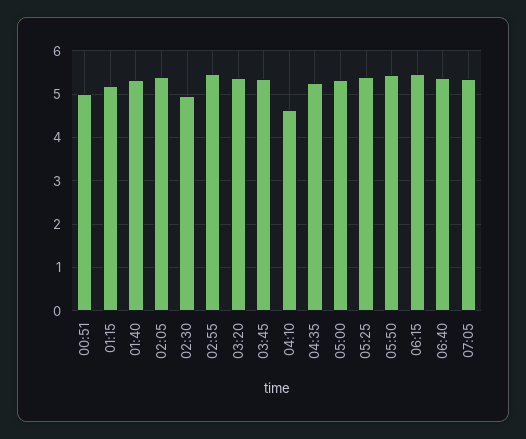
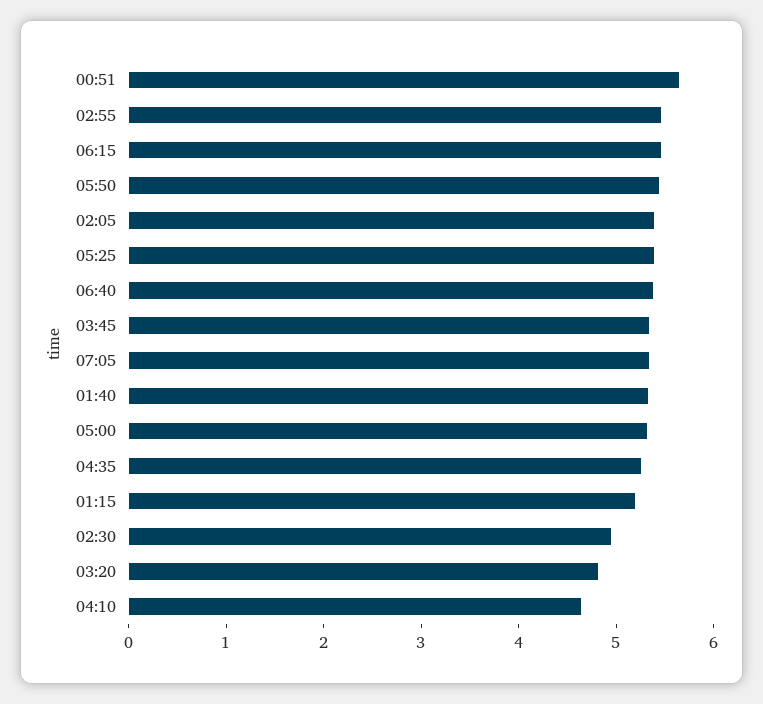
  {
-   "00:51": 5,
+   "00:51": 5.6,
    "01:15": 5.2,
    "01:40": 5.4,
    "02:05": 5.4,
    "02:30": 5,
    "02:55": 5.4,
-   "03:20": 5.4,
+   "03:20": 4.8,
    "03:45": 5.4,
    "04:10": 4.6,
    "04:35": 5.2,
    "05:00": 5.4,
    "05:25": 5.4,
    "05:50": 5.4,
    "06:15": 5.4,
    "06:40": 5.4,
    "07:05": 5.4
  }

